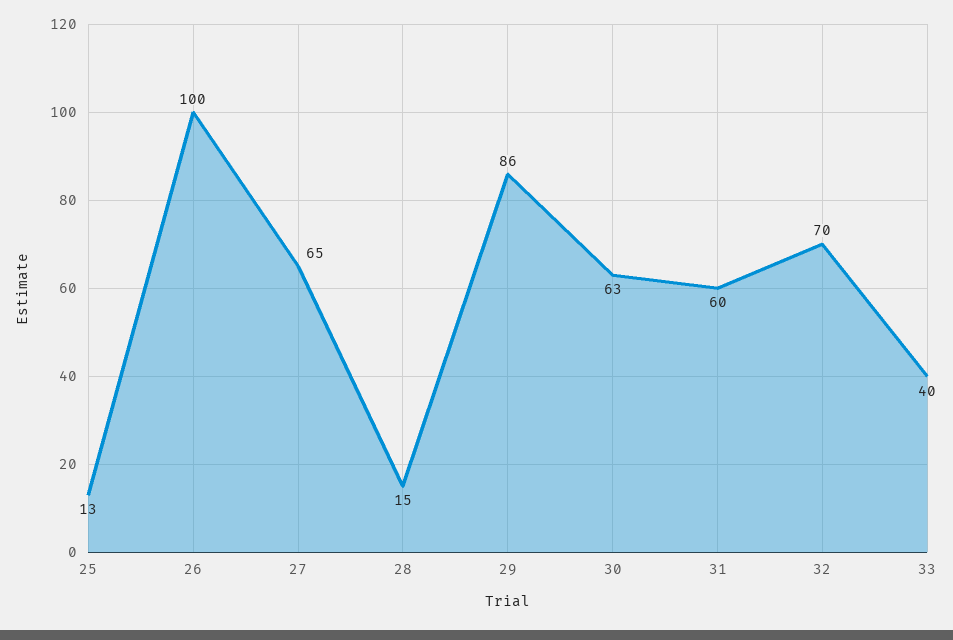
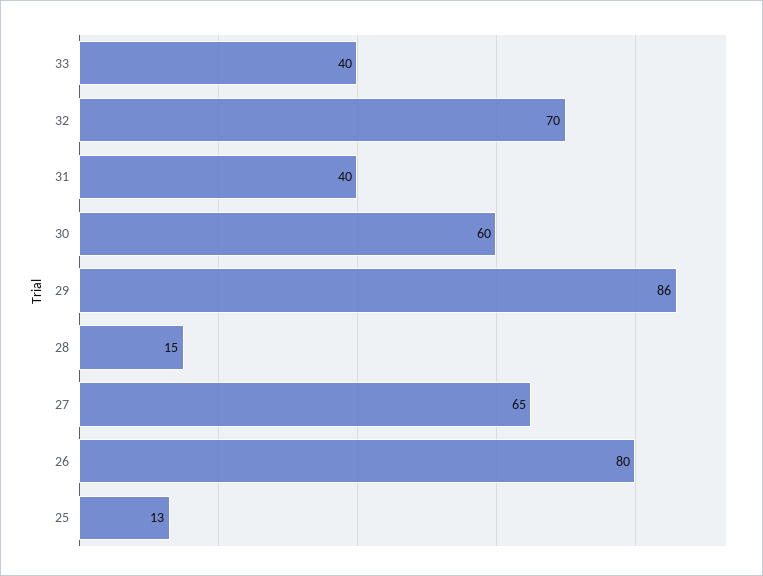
  {
    "25": 13,
-   "26": 100,
+   "26": 80,
    "27": 65,
    "28": 15,
    "29": 86,
-   "30": 63,
+   "30": 60,
-   "31": 60,
+   "31": 40,
    "32": 70,
    "33": 40
  }

